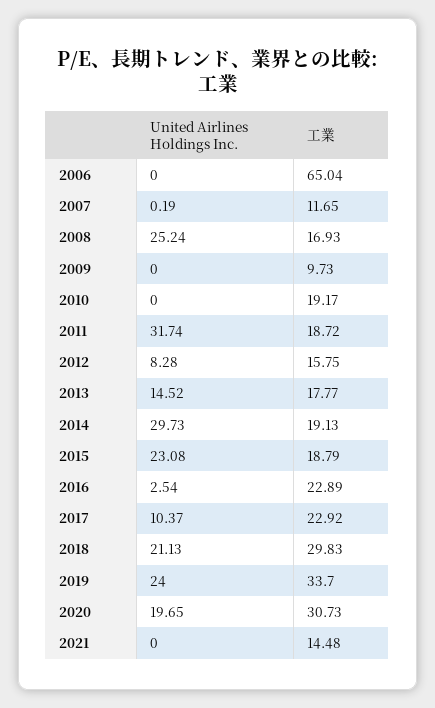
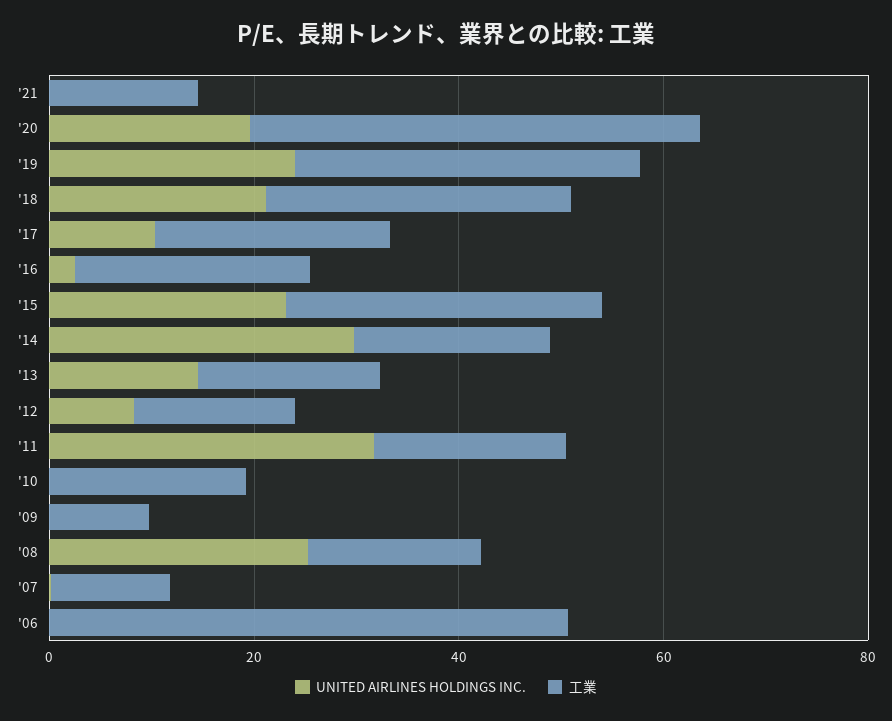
  {
    "United Airlines Holdings Inc.": {
      "2006": 0,
      "2007": 0.19,
      "2008": 25.24,
      "2009": 0,
      "2010": 0,
      "2011": 31.74,
      "2012": 8.28,
      "2013": 14.52,
      "2014": 29.73,
      "2015": 23.08,
      "2016": 2.54,
      "2017": 10.37,
      "2018": 21.13,
      "2019": 24,
      "2020": 19.65,
      "2021": 0
    },
    "工業": {
-     "2006": 65.04,
+     "2006": 50,
      "2007": 11.65,
      "2008": 16.93,
      "2009": 9.73,
      "2010": 19.17,
      "2011": 18.72,
      "2012": 15.75,
      "2013": 17.77,
      "2014": 19.13,
-     "2015": 18.79,
+     "2015": 30,
      "2016": 22.89,
      "2017": 22.92,
      "2018": 29.83,
      "2019": 33.7,
-     "2020": 30.73,
+     "2020": 45,
      "2021": 14.48
    }
  }

